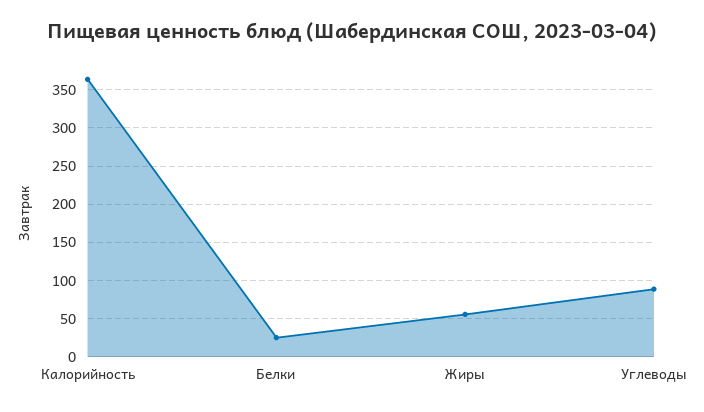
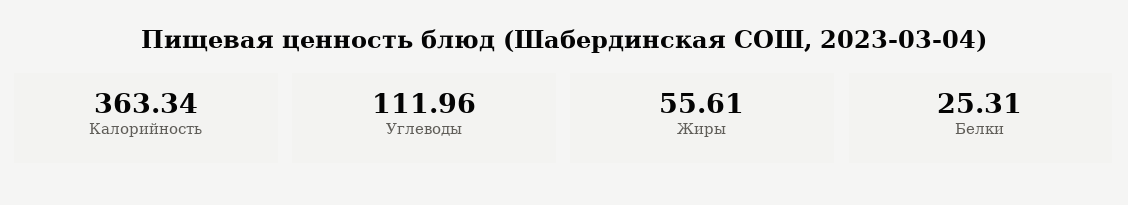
  {
    "Калорийность": 363.34,
    "Белки": 25.31,
    "Жиры": 55.61,
-   "Углеводы": 90
+   "Углеводы": 111.96
  }

